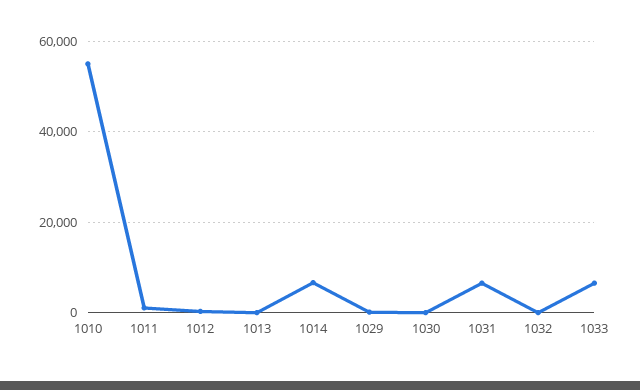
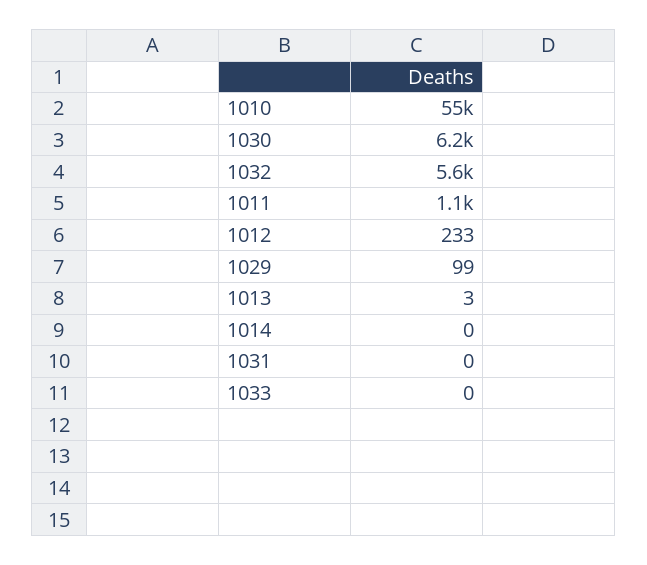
  {
    "1010": 55000,
    "1011": 1100,
    "1012": 233,
    "1013": 3,
-   "1014": 6000,
+   "1014": 0,
    "1029": 99,
-   "1030": 0,
+   "1030": 6200,
-   "1031": 6000,
+   "1031": 0,
-   "1032": 0,
+   "1032": 5600,
-   "1033": 6000
+   "1033": 0
  }

